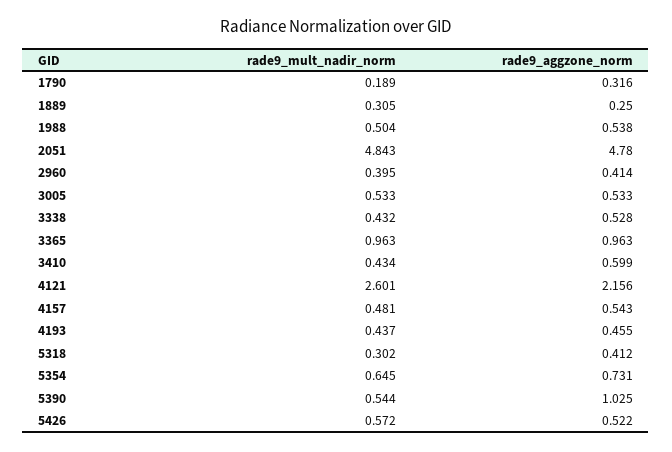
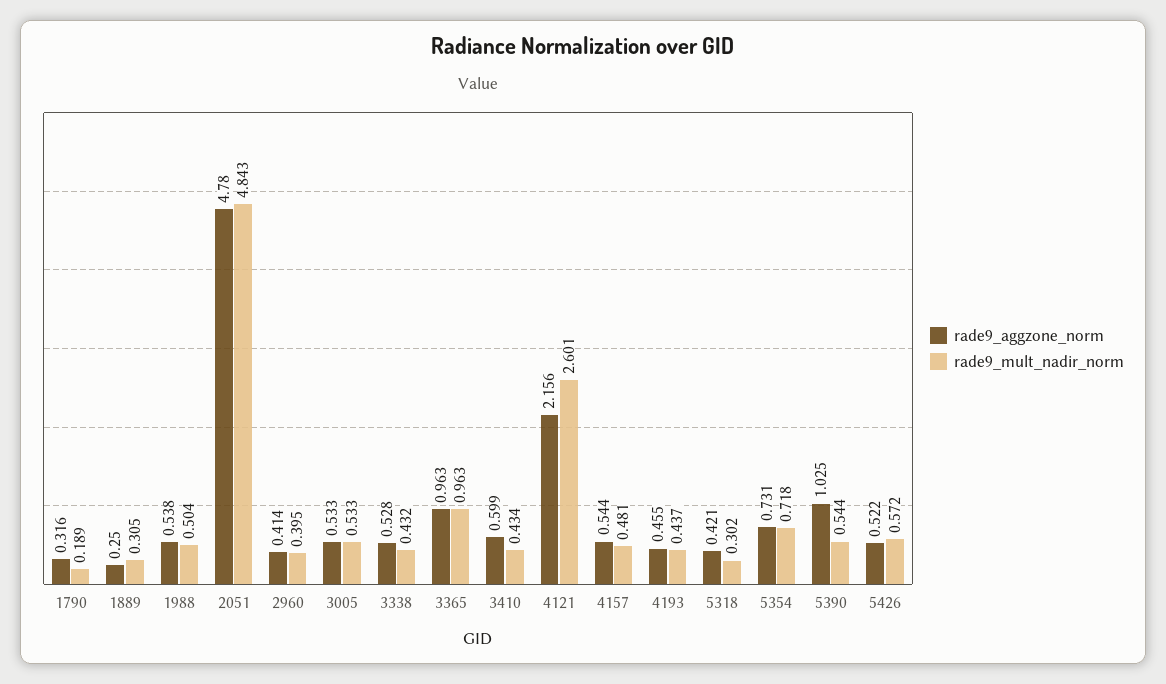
  {
    "rade9_mult_nadir_norm": {
      "1790": 0.189,
      "1889": 0.305,
      "1988": 0.504,
      "2051": 4.843,
      "2960": 0.395,
      "3005": 0.533,
      "3338": 0.432,
      "3365": 0.963,
      "3410": 0.434,
      "4121": 2.601,
      "4157": 0.481,
      "4193": 0.437,
      "5318": 0.302,
-     "5354": 0.645,
+     "5354": 0.718,
      "5390": 0.544,
      "5426": 0.572
    },
    "rade9_aggzone_norm": {
      "1790": 0.316,
      "1889": 0.25,
      "1988": 0.538,
      "2051": 4.78,
      "2960": 0.414,
      "3005": 0.533,
      "3338": 0.528,
      "3365": 0.963,
      "3410": 0.599,
      "4121": 2.156,
-     "4157": 0.543,
+     "4157": 0.544,
      "4193": 0.455,
-     "5318": 0.412,
+     "5318": 0.421,
      "5354": 0.731,
      "5390": 1.025,
      "5426": 0.522
    }
  }

